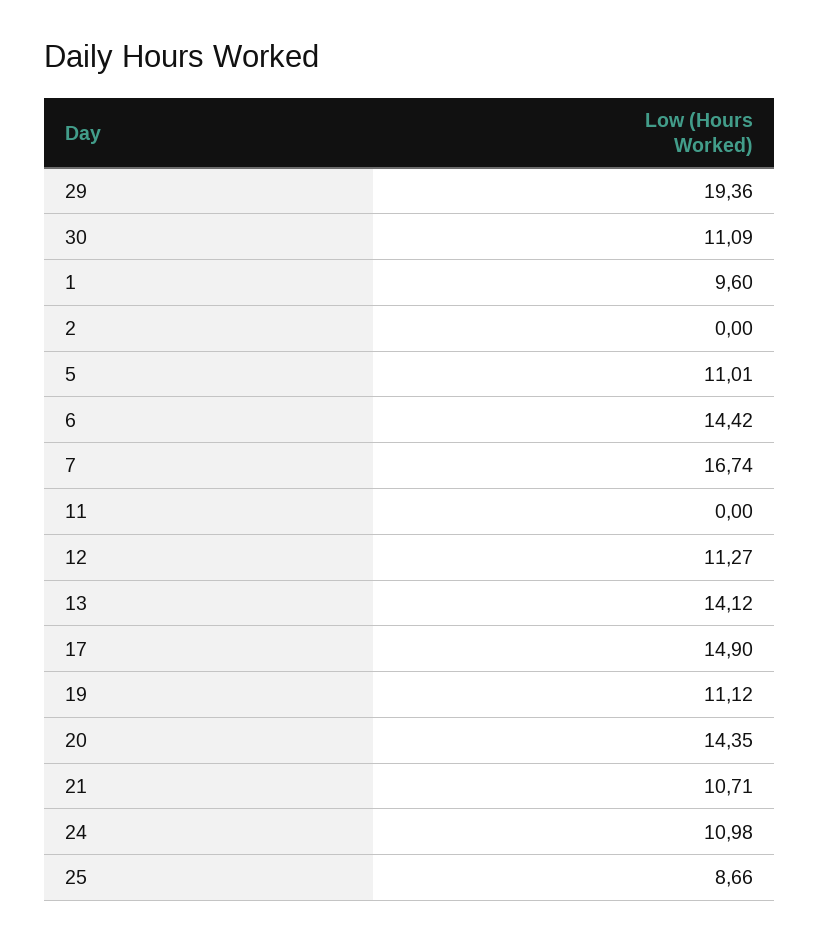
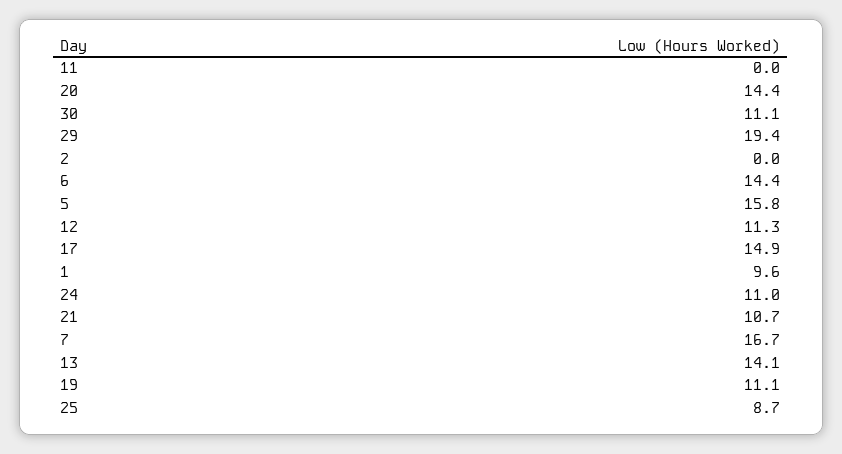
  {
    "29": 19.36,
    "30": 11.09,
    "1": 9.6,
    "2": 0,
-   "5": 11.01,
+   "5": 15.8,
    "6": 14.42,
    "7": 16.74,
    "11": 0,
    "12": 11.27,
    "13": 14.12,
    "17": 14.9,
    "19": 11.12,
    "20": 14.35,
    "21": 10.71,
    "24": 10.98,
    "25": 8.66
  }

